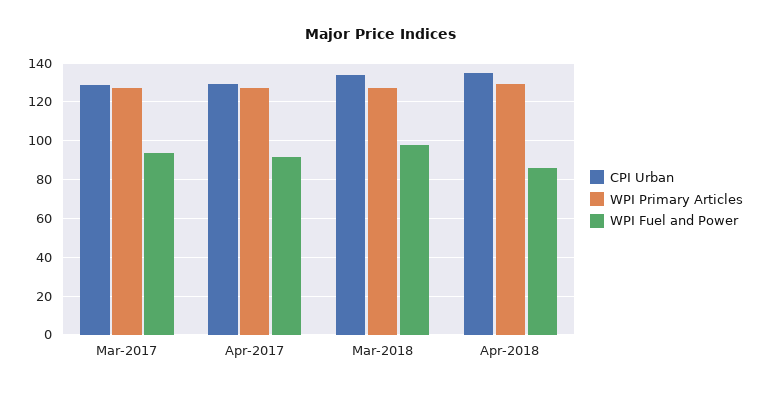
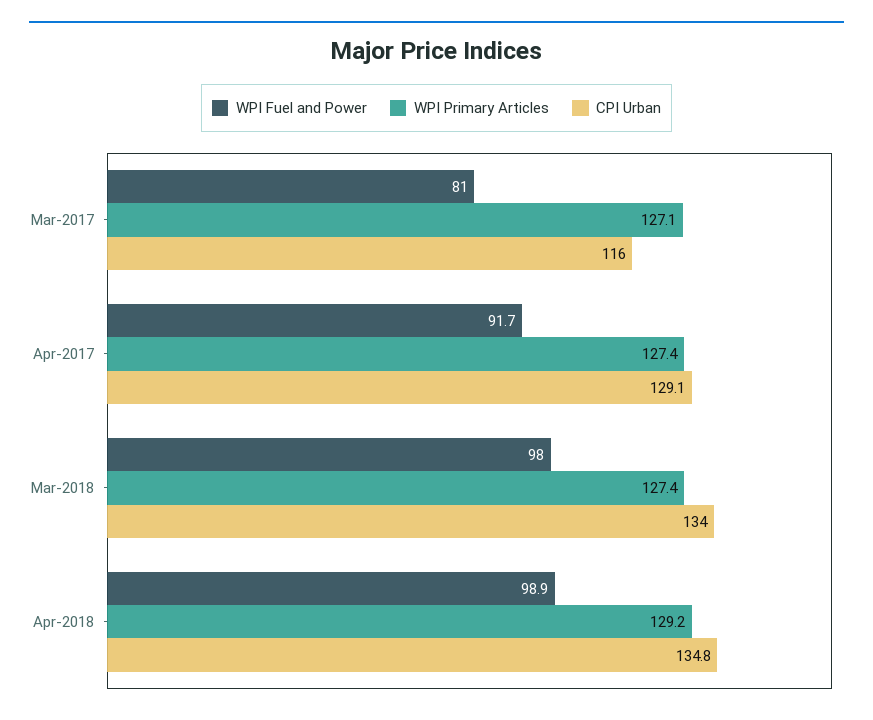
  {
    "CPI Urban": {
-     "Mar-2017": 130,
+     "Mar-2017": 116,
      "Apr-2017": 129.1,
      "Mar-2018": 134,
      "Apr-2018": 134.8
    },
    "WPI Primary Articles": {
      "Mar-2017": 127.1,
      "Apr-2017": 127.4,
      "Mar-2018": 127.4,
      "Apr-2018": 129.2
    },
    "WPI Fuel and Power": {
-     "Mar-2017": 95,
+     "Mar-2017": 81,
      "Apr-2017": 91.7,
      "Mar-2018": 98,
-     "Apr-2018": 85
+     "Apr-2018": 98.9
    }
  }

